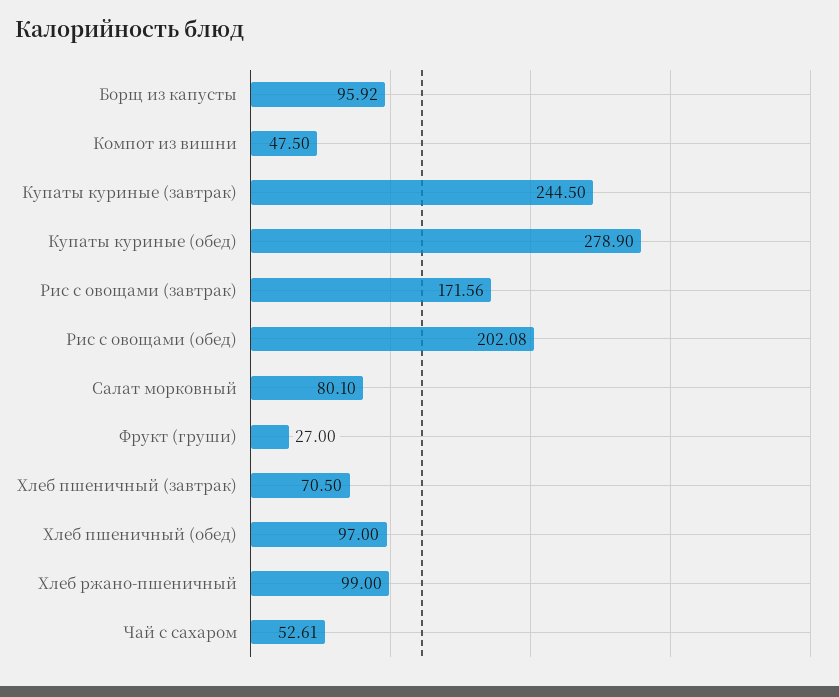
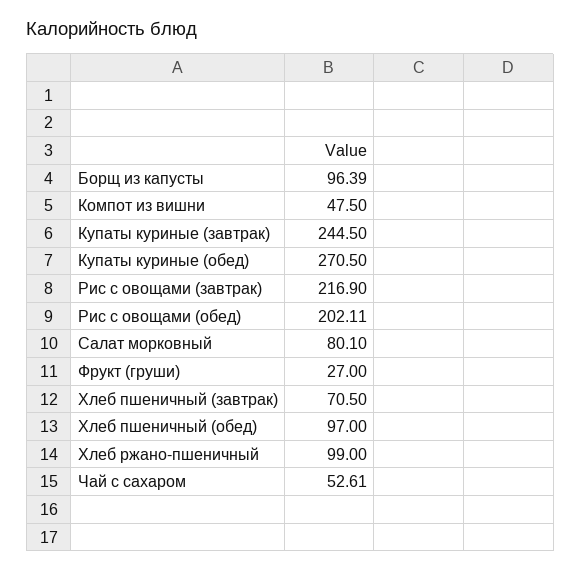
  {
-   "Борщ из капусты": 95.92,
+   "Борщ из капусты": 96.39,
    "Компот из вишни": 47.5,
    "Купаты куриные (завтрак)": 244.5,
-   "Купаты куриные (обед)": 278.9,
+   "Купаты куриные (обед)": 270.5,
-   "Рис с овощами (завтрак)": 171.56,
+   "Рис с овощами (завтрак)": 216.9,
-   "Рис с овощами (обед)": 202.08,
+   "Рис с овощами (обед)": 202.11,
    "Салат морковный": 80.1,
    "Фрукт (груши)": 27,
    "Хлеб пшеничный (завтрак)": 70.5,
    "Хлеб пшеничный (обед)": 97,
    "Хлеб ржано-пшеничный": 99,
    "Чай с сахаром": 52.61
  }

